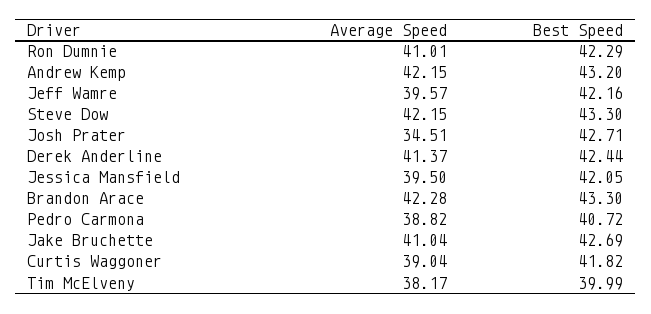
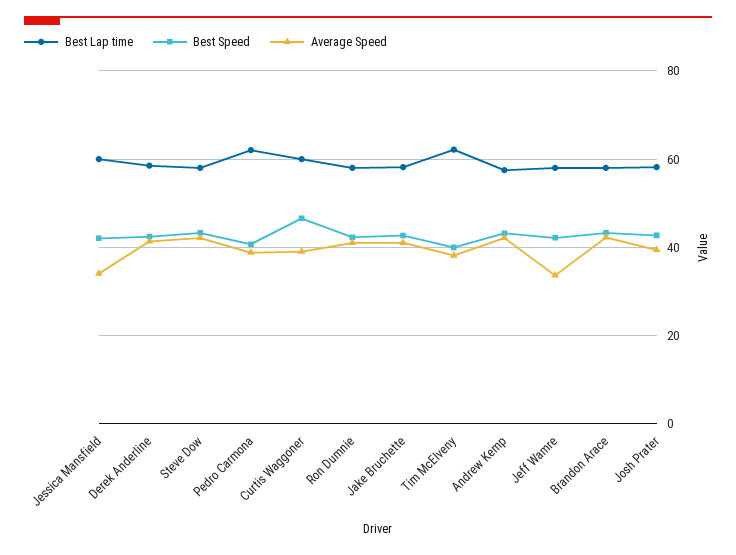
  {
    "Average Speed": {
      "Ron Dumnie": 41.01,
      "Andrew Kemp": 42.15,
-     "Jeff Wamre": 39.57,
+     "Jeff Wamre": 34,
      "Steve Dow": 42.15,
-     "Josh Prater": 34.51,
+     "Josh Prater": 40,
      "Derek Anderline": 41.37,
-     "Jessica Mansfield": 39.5,
+     "Jessica Mansfield": 34,
      "Brandon Arace": 42.28,
      "Pedro Carmona": 38.82,
      "Jake Bruchette": 41.04,
      "Curtis Waggoner": 39.04,
      "Tim McElveny": 38.17
    },
    "Best Speed": {
      "Ron Dumnie": 42.29,
      "Andrew Kemp": 43.2,
      "Jeff Wamre": 42.16,
      "Steve Dow": 43.3,
      "Josh Prater": 42.71,
      "Derek Anderline": 42.44,
      "Jessica Mansfield": 42.05,
      "Brandon Arace": 43.3,
      "Pedro Carmona": 40.72,
      "Jake Bruchette": 42.69,
-     "Curtis Waggoner": 41.82,
+     "Curtis Waggoner": 46,
      "Tim McElveny": 39.99
-   }
+   },
+   "Best Lap time": {
+     "Jessica Mansfield": 60,
+     "Derek Anderline": 58,
+     "Steve Dow": 58,
+     "Pedro Carmona": 62,
+     "Curtis Waggoner": 60,
+     "Ron Dumnie": 58,
+     "Jake Bruchette": 58,
+     "Tim McElveny": 62,
+     "Andrew Kemp": 58,
+     "Jeff Wamre": 58,
+     "Brandon Arace": 58,
+     "Josh Prater": 58
+   }
  }

